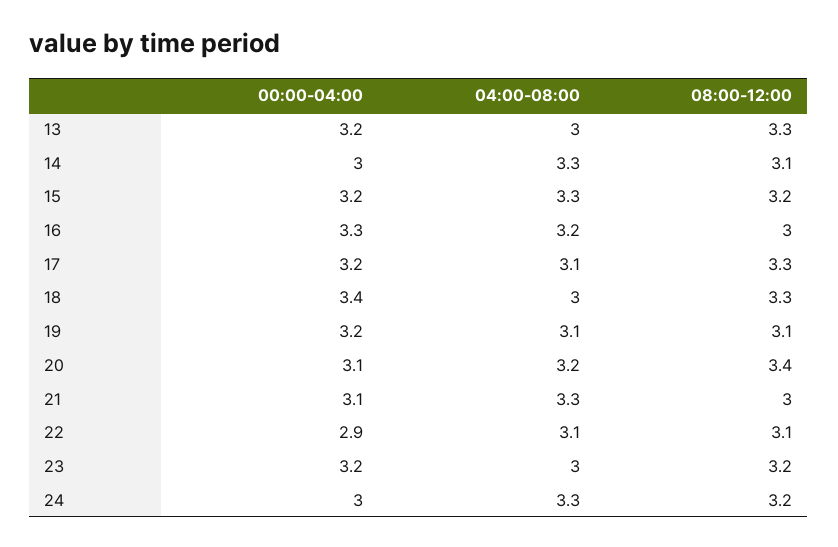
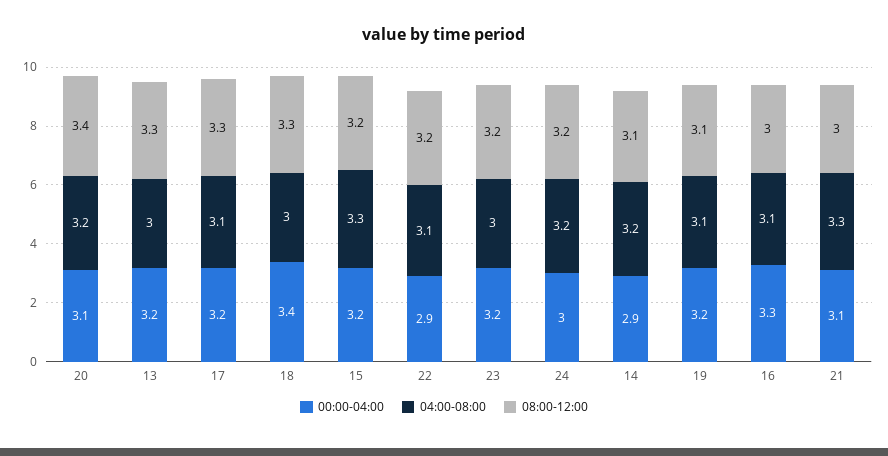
  {
    "00:00-04:00": {
      "13": 3.2,
-     "14": 3,
+     "14": 2.9,
      "15": 3.2,
      "16": 3.3,
      "17": 3.2,
      "18": 3.4,
      "19": 3.2,
      "20": 3.1,
      "21": 3.1,
      "22": 2.9,
      "23": 3.2,
      "24": 3
    },
    "04:00-08:00": {
      "13": 3,
-     "14": 3.3,
+     "14": 3.2,
      "15": 3.3,
-     "16": 3.2,
+     "16": 3.1,
      "17": 3.1,
      "18": 3,
      "19": 3.1,
      "20": 3.2,
      "21": 3.3,
      "22": 3.1,
      "23": 3,
-     "24": 3.3
+     "24": 3.2
    },
    "08:00-12:00": {
      "13": 3.3,
      "14": 3.1,
      "15": 3.2,
      "16": 3,
      "17": 3.3,
      "18": 3.3,
      "19": 3.1,
      "20": 3.4,
      "21": 3,
-     "22": 3.1,
+     "22": 3.2,
      "23": 3.2,
      "24": 3.2
    }
  }

